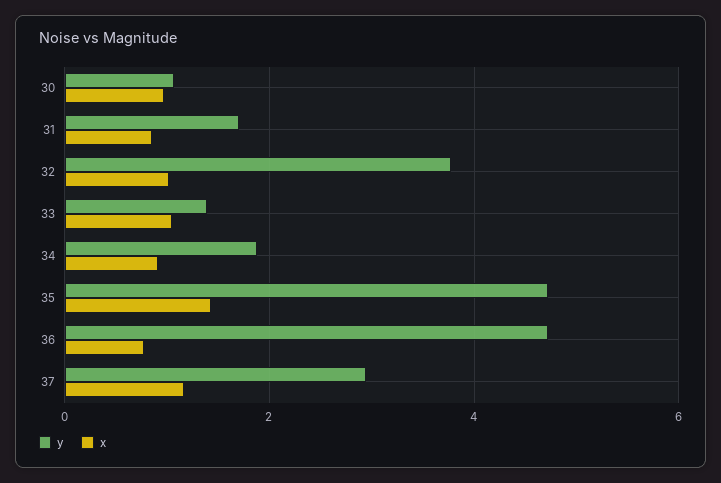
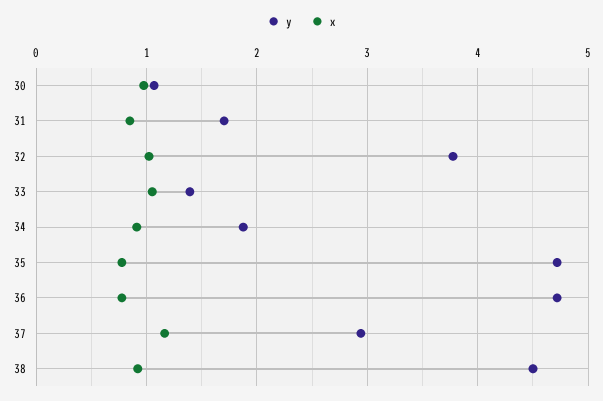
  {
    "y": {
      "30": 1.1,
      "31": 1.7,
      "32": 3.8,
      "33": 1.4,
      "34": 1.9,
      "35": 4.7,
      "36": 4.7,
-     "37": 2.9
+     "37": 2.9,
+     "38": 4.5
    },
    "x": {
      "30": 1,
      "31": 0.8,
      "32": 1,
      "33": 1.1,
      "34": 0.9,
-     "35": 1.4,
+     "35": 0.8,
      "36": 0.8,
-     "37": 1.2
+     "37": 1.2,
+     "38": 0.9
    }
  }

